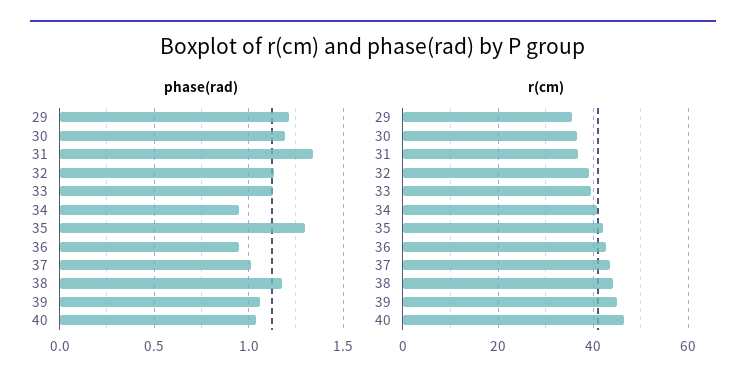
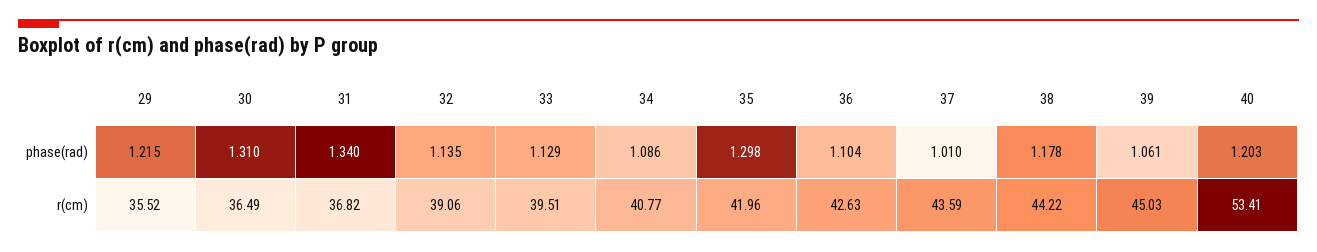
  {
    "phase(rad)": {
      "29": 1.215,
-     "30": 1.2,
+     "30": 1.31,
      "31": 1.34,
      "32": 1.135,
      "33": 1.129,
-     "34": 0.95,
+     "34": 1.086,
      "35": 1.298,
-     "36": 0.95,
+     "36": 1.104,
      "37": 1.01,
      "38": 1.178,
      "39": 1.061,
-     "40": 1.05
+     "40": 1.203
    },
    "r(cm)": {
      "29": 35.52,
      "30": 36.49,
      "31": 36.82,
      "32": 39.06,
      "33": 39.51,
      "34": 40.77,
      "35": 41.96,
      "36": 42.63,
      "37": 43.59,
      "38": 44.22,
      "39": 45.03,
-     "40": 46
+     "40": 53.41
    }
  }

